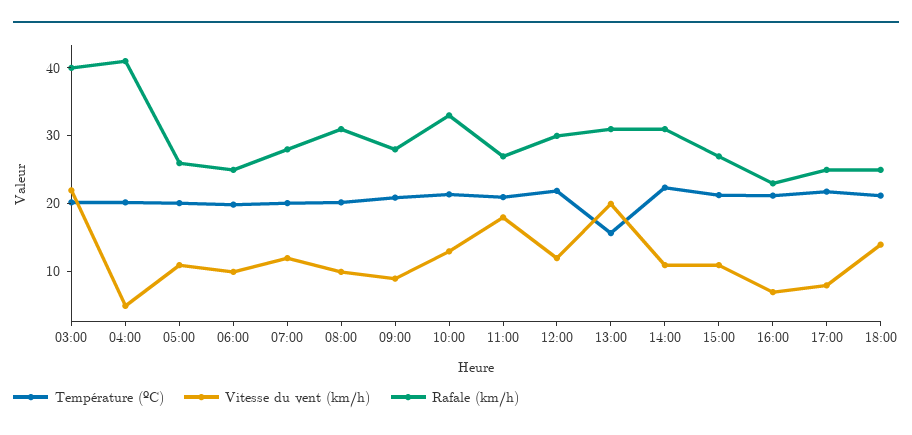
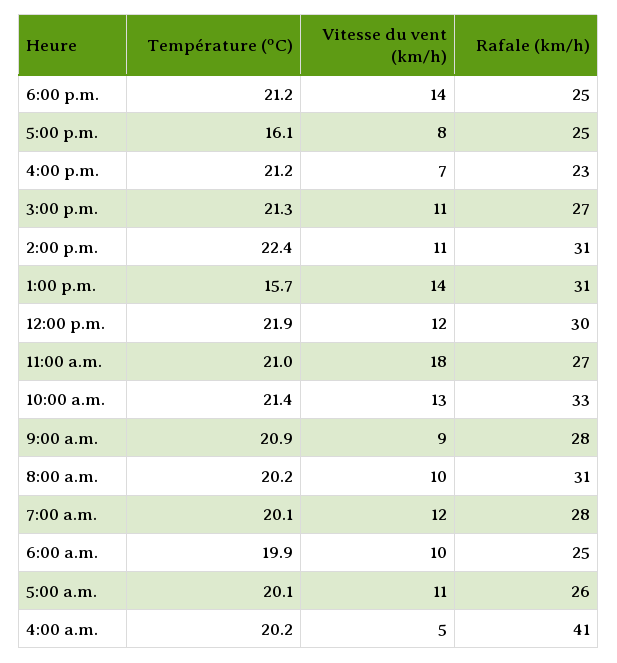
  {
    "Température (ºC)": {
-     "03:00": 20,
      "04:00": 20.2,
      "05:00": 20.1,
      "06:00": 19.9,
      "07:00": 20.1,
      "08:00": 20.2,
      "09:00": 20.9,
      "10:00": 21.4,
      "11:00": 21,
      "12:00": 21.9,
      "13:00": 15.7,
      "14:00": 22.4,
      "15:00": 21.3,
      "16:00": 21.2,
-     "17:00": 22,
+     "17:00": 16.1,
      "18:00": 21.2
    },
    "Vitesse du vent (km/h)": {
-     "03:00": 22,
      "04:00": 5,
      "05:00": 11,
      "06:00": 10,
      "07:00": 12,
      "08:00": 10,
      "09:00": 9,
      "10:00": 13,
      "11:00": 18,
      "12:00": 12,
-     "13:00": 20,
+     "13:00": 14,
      "14:00": 11,
      "15:00": 11,
      "16:00": 7,
      "17:00": 8,
      "18:00": 14
    },
    "Rafale (km/h)": {
-     "03:00": 40,
      "04:00": 41,
      "05:00": 26,
      "06:00": 25,
      "07:00": 28,
      "08:00": 31,
      "09:00": 28,
      "10:00": 33,
      "11:00": 27,
      "12:00": 30,
      "13:00": 31,
      "14:00": 31,
      "15:00": 27,
      "16:00": 23,
      "17:00": 25,
      "18:00": 25
    }
  }

